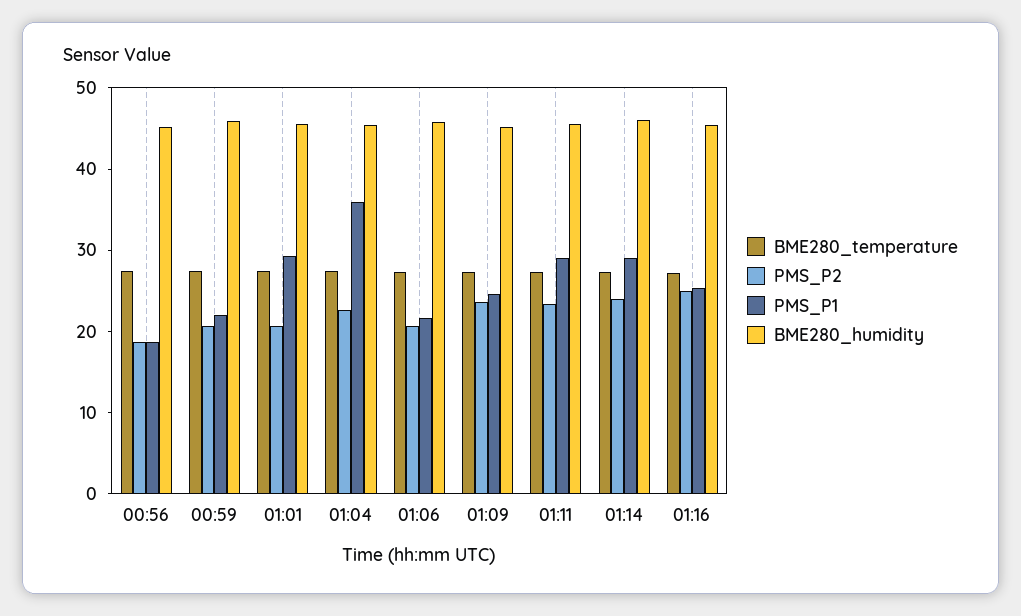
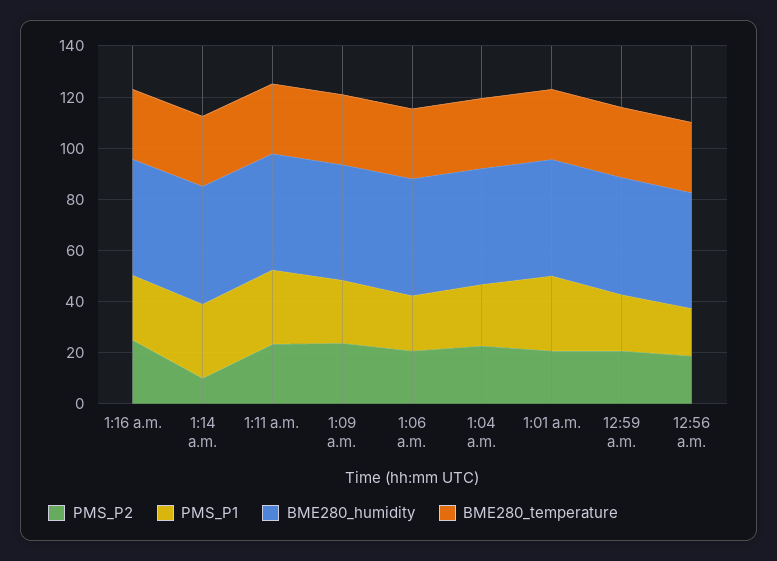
  {
    "BME280_temperature": {
      "00:56": 28,
      "00:59": 28,
      "01:01": 28,
      "01:04": 28,
      "01:06": 28,
      "01:09": 28,
      "01:11": 28,
      "01:14": 28,
      "01:16": 28
    },
    "PMS_P2": {
      "00:56": 18,
      "00:59": 20,
      "01:01": 20,
      "01:04": 22,
      "01:06": 20,
      "01:09": 24,
      "01:11": 24,
-     "01:14": 24,
+     "01:14": 10,
      "01:16": 26
    },
    "PMS_P1": {
      "00:56": 18,
      "00:59": 22,
      "01:01": 30,
-     "01:04": 36,
+     "01:04": 25,
      "01:06": 22,
      "01:09": 24,
      "01:11": 30,
      "01:14": 30,
      "01:16": 26
    },
    "BME280_humidity": {
      "00:56": 46,
      "00:59": 46,
      "01:01": 46,
      "01:04": 46,
      "01:06": 46,
      "01:09": 46,
      "01:11": 46,
      "01:14": 46,
      "01:16": 46
    }
  }

